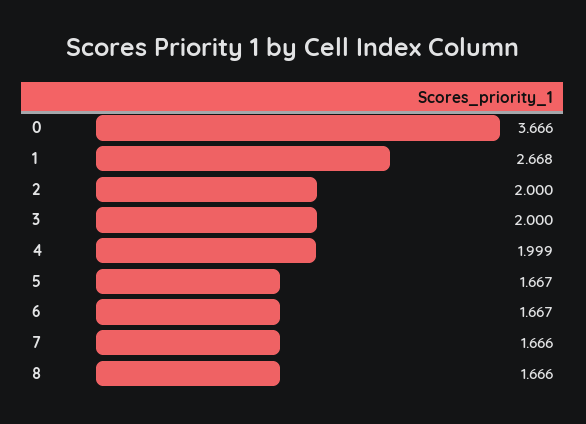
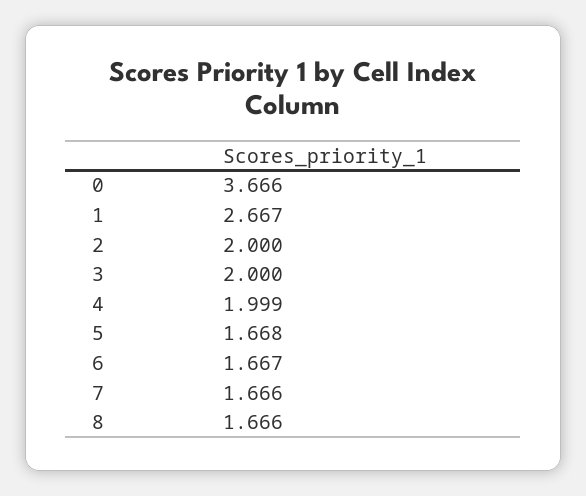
  {
    "0": 3.666,
-   "1": 2.668,
+   "1": 2.667,
    "2": 2,
    "3": 2,
    "4": 1.999,
-   "5": 1.667,
+   "5": 1.668,
    "6": 1.667,
    "7": 1.666,
    "8": 1.666
  }

